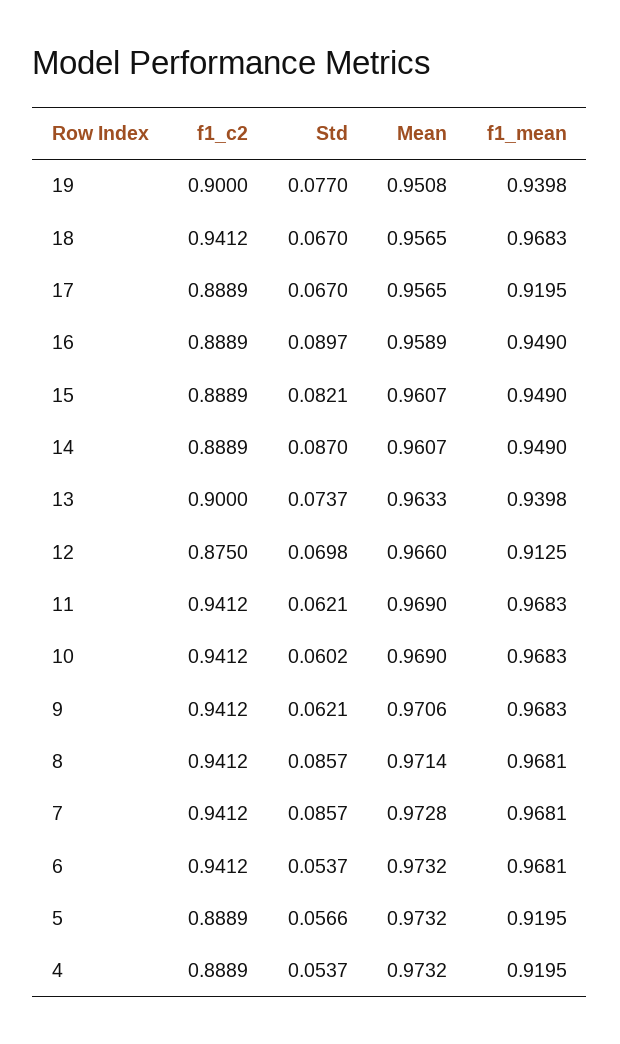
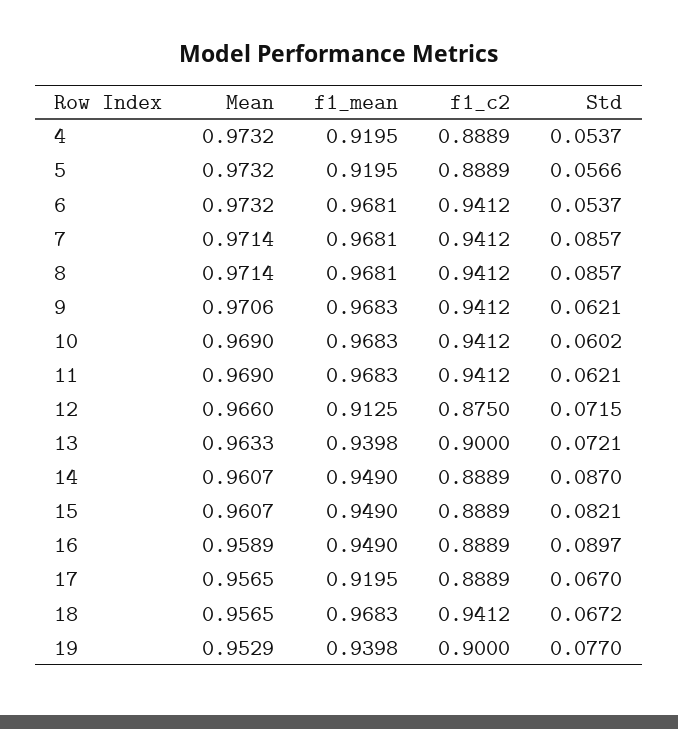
  {
    "f1_c2": {
      "19": 0.9,
      "18": 0.9412,
      "17": 0.8889,
      "16": 0.8889,
      "15": 0.8889,
      "14": 0.8889,
      "13": 0.9,
      "12": 0.875,
      "11": 0.9412,
      "10": 0.9412,
      "9": 0.9412,
      "8": 0.9412,
      "7": 0.9412,
      "6": 0.9412,
      "5": 0.8889,
      "4": 0.8889
    },
    "Std": {
      "19": 0.077,
-     "18": 0.067,
+     "18": 0.0672,
      "17": 0.067,
      "16": 0.0897,
      "15": 0.0821,
      "14": 0.087,
-     "13": 0.0737,
+     "13": 0.0721,
-     "12": 0.0698,
+     "12": 0.0715,
      "11": 0.0621,
      "10": 0.0602,
      "9": 0.0621,
      "8": 0.0857,
      "7": 0.0857,
      "6": 0.0537,
      "5": 0.0566,
      "4": 0.0537
    },
    "Mean": {
-     "19": 0.9508,
+     "19": 0.9529,
      "18": 0.9565,
      "17": 0.9565,
      "16": 0.9589,
      "15": 0.9607,
      "14": 0.9607,
      "13": 0.9633,
      "12": 0.966,
      "11": 0.969,
      "10": 0.969,
      "9": 0.9706,
      "8": 0.9714,
-     "7": 0.9728,
+     "7": 0.9714,
      "6": 0.9732,
      "5": 0.9732,
      "4": 0.9732
    },
    "f1_mean": {
      "19": 0.9398,
      "18": 0.9683,
      "17": 0.9195,
      "16": 0.949,
      "15": 0.949,
      "14": 0.949,
      "13": 0.9398,
      "12": 0.9125,
      "11": 0.9683,
      "10": 0.9683,
      "9": 0.9683,
      "8": 0.9681,
      "7": 0.9681,
      "6": 0.9681,
      "5": 0.9195,
      "4": 0.9195
    }
  }

